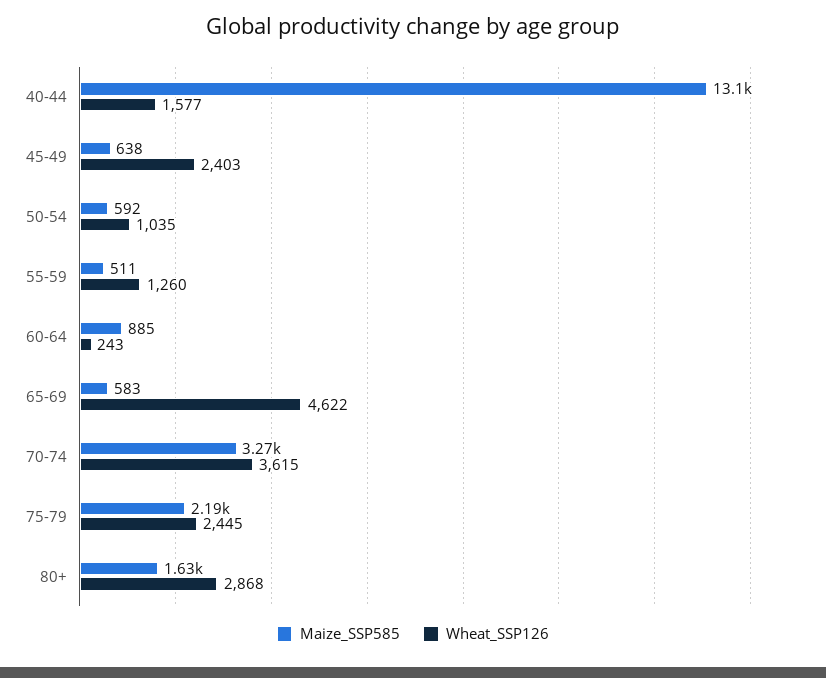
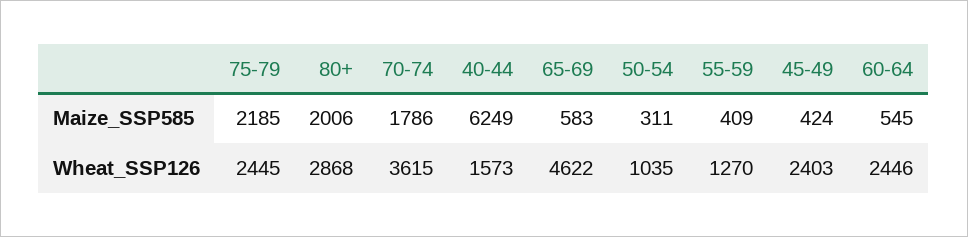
  {
    "Maize_SSP585": {
-     "40-44": 13100,
+     "40-44": 6249,
-     "45-49": 638,
+     "45-49": 424,
-     "50-54": 592,
+     "50-54": 311,
-     "55-59": 511,
+     "55-59": 409,
-     "60-64": 885,
+     "60-64": 545,
      "65-69": 583,
-     "70-74": 3270,
+     "70-74": 1786,
      "75-79": 2185,
-     "80+": 1630
+     "80+": 2006
    },
    "Wheat_SSP126": {
-     "40-44": 1577,
+     "40-44": 1573,
      "45-49": 2403,
      "50-54": 1035,
-     "55-59": 1260,
+     "55-59": 1270,
-     "60-64": 243,
+     "60-64": 2446,
      "65-69": 4622,
      "70-74": 3615,
      "75-79": 2445,
      "80+": 2868
    }
  }

